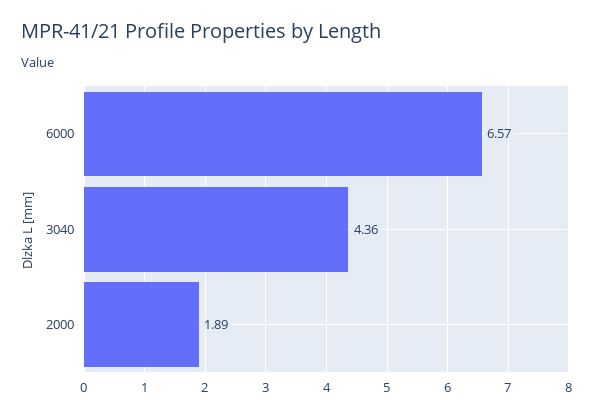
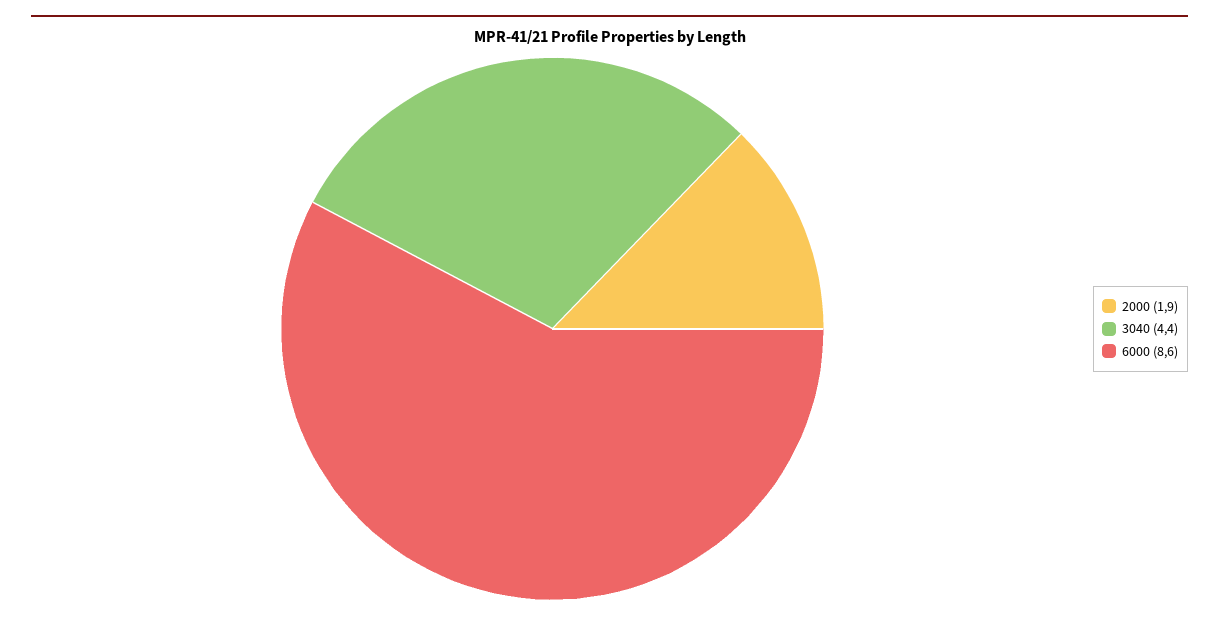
  {
-   "6000": 6.57,
+   "6000": 8.6,
    "3040": 4.36,
    "2000": 1.89
  }

